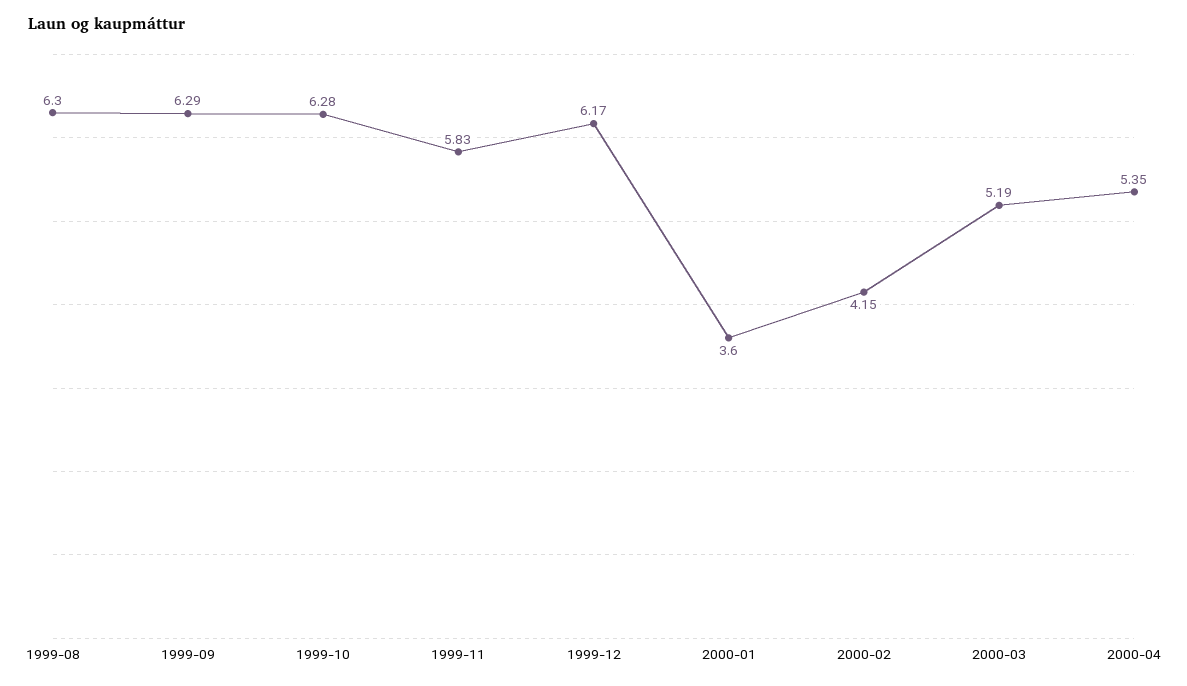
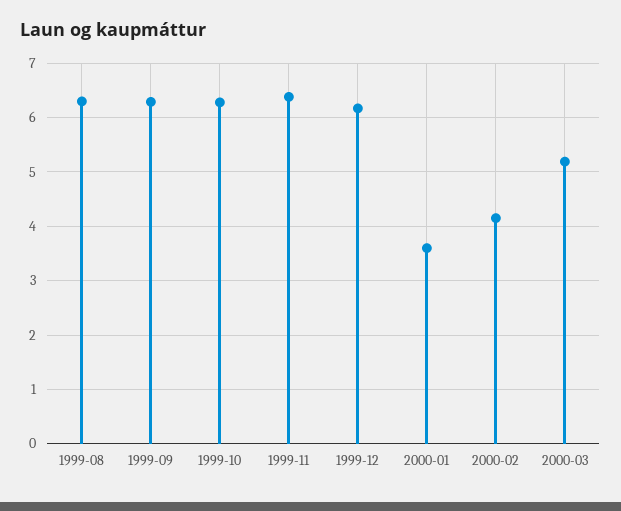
  {
    "1999-08": 6.3,
    "1999-09": 6.29,
    "1999-10": 6.28,
-   "1999-11": 5.83,
+   "1999-11": 6.4,
    "1999-12": 6.17,
    "2000-01": 3.6,
    "2000-02": 4.15,
-   "2000-03": 5.19,
+   "2000-03": 5.19
-   "2000-04": 5.35
  }

